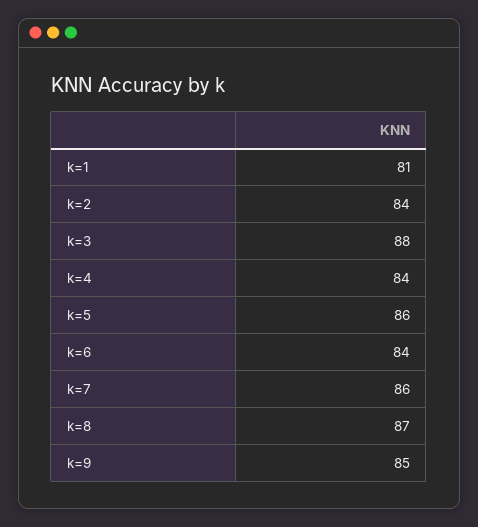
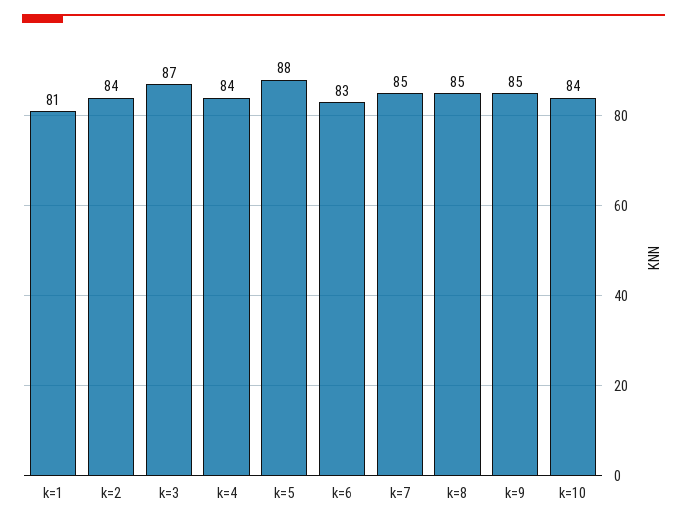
  {
    "k=1": 81,
    "k=2": 84,
-   "k=3": 88,
+   "k=3": 87,
    "k=4": 84,
-   "k=5": 86,
+   "k=5": 88,
-   "k=6": 84,
+   "k=6": 83,
-   "k=7": 86,
+   "k=7": 85,
-   "k=8": 87,
+   "k=8": 85,
-   "k=9": 85
+   "k=9": 85,
+   "k=10": 84
  }

